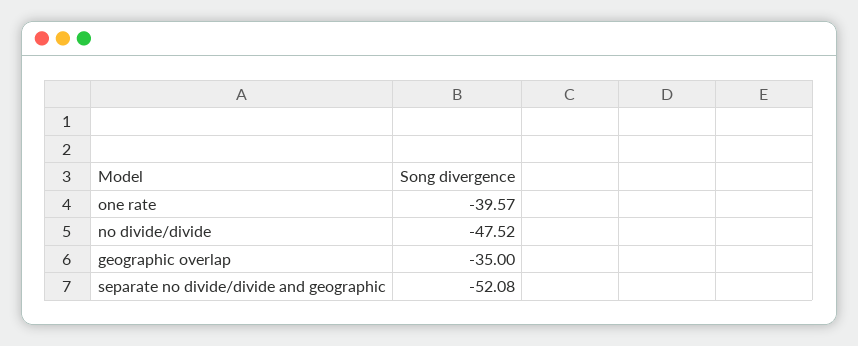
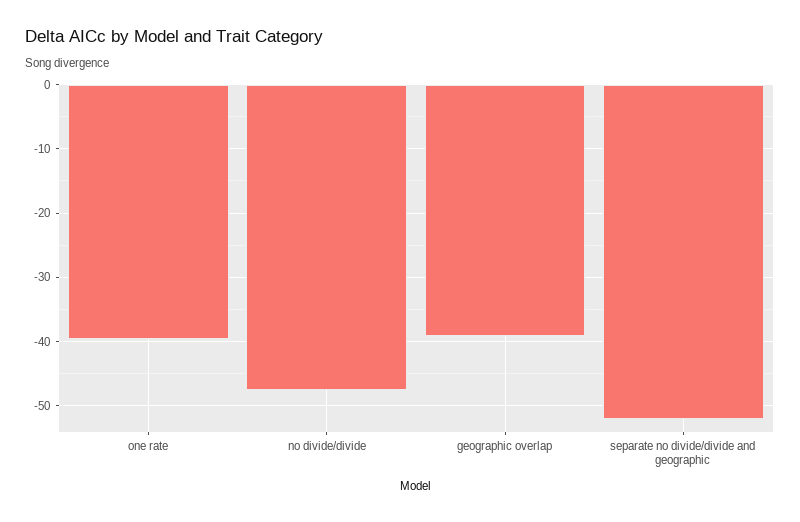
  {
    "one rate": -39.57,
    "no divide/divide": -47.52,
-   "geographic overlap": -35,
+   "geographic overlap": -39,
    "separate no divide/divide and geographic": -52.08
  }

